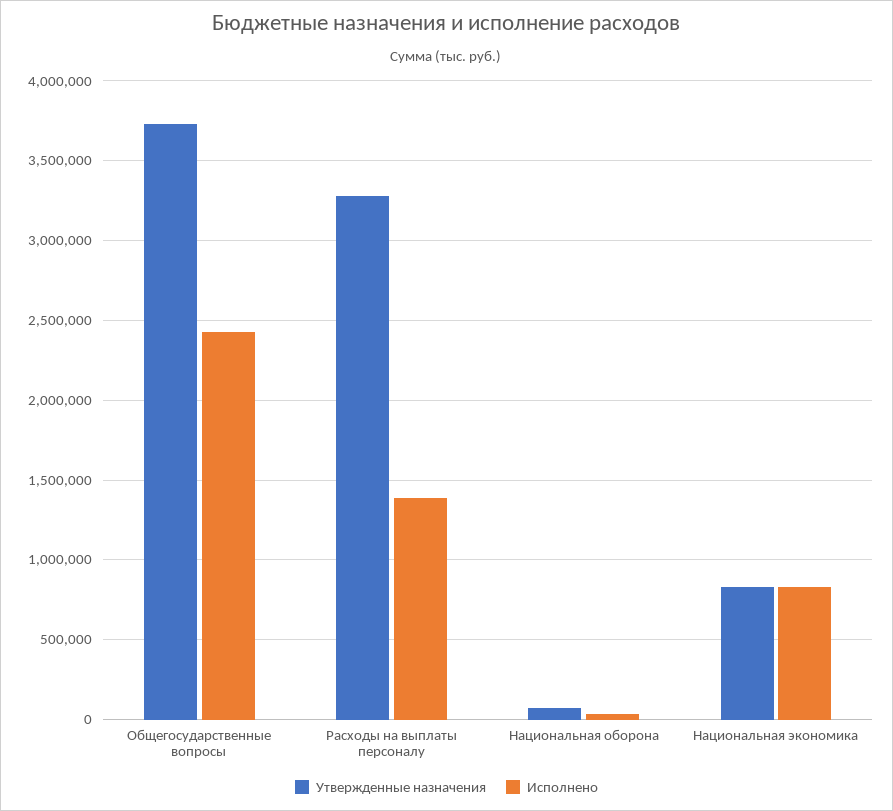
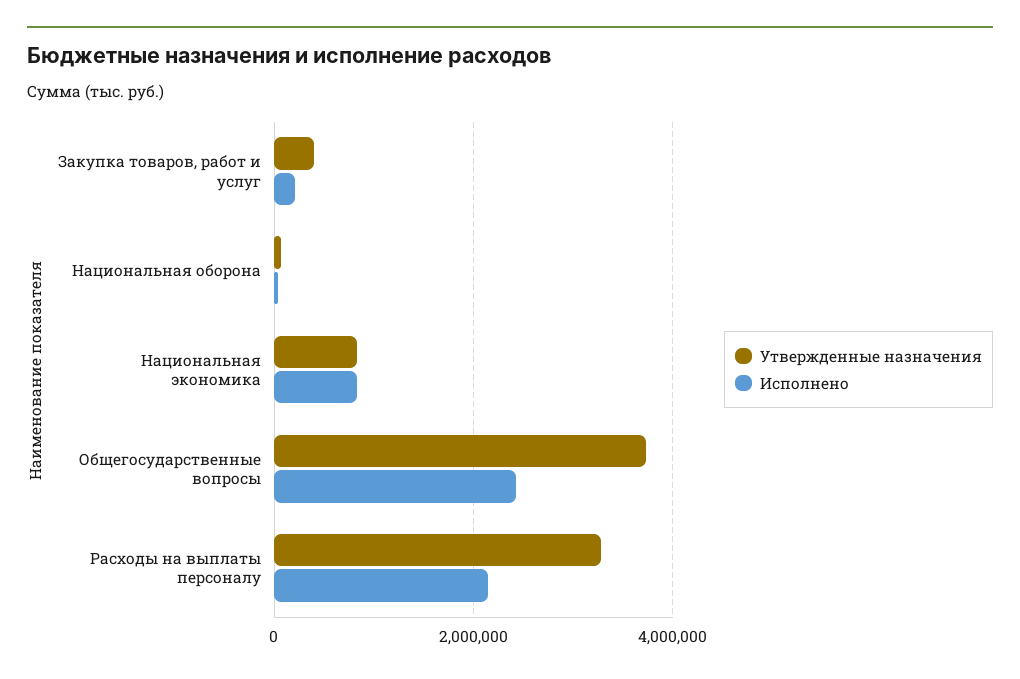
  {
    "Утвержденные назначения": {
      "Общегосударственные вопросы": 3750000,
      "Расходы на выплаты персоналу": 3300000,
      "Национальная оборона": 50000,
-     "Национальная экономика": 850000
+     "Национальная экономика": 850000,
+     "Закупка товаров, работ и услуг": 400000
    },
    "Исполнено": {
      "Общегосударственные вопросы": 2450000,
-     "Расходы на выплаты персоналу": 1400000,
+     "Расходы на выплаты персоналу": 2200000,
      "Национальная оборона": 50000,
-     "Национальная экономика": 850000
+     "Национальная экономика": 850000,
+     "Закупка товаров, работ и услуг": 200000
    }
  }

